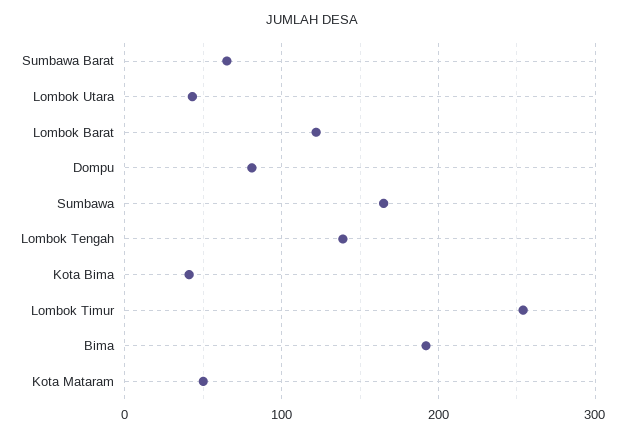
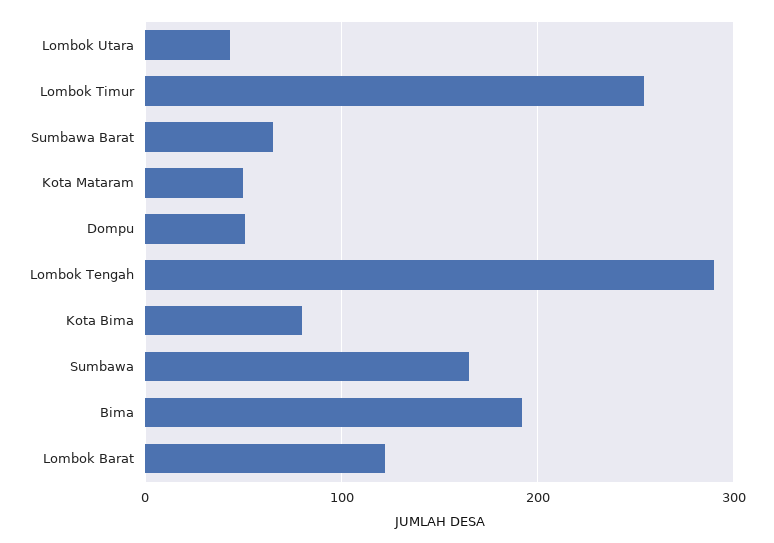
  {
    "Sumbawa Barat": 70,
    "Lombok Utara": 40,
    "Lombok Barat": 120,
-   "Dompu": 80,
+   "Dompu": 50,
    "Sumbawa": 170,
-   "Lombok Tengah": 140,
+   "Lombok Tengah": 290,
-   "Kota Bima": 40,
+   "Kota Bima": 80,
    "Lombok Timur": 250,
    "Bima": 190,
    "Kota Mataram": 50
  }

